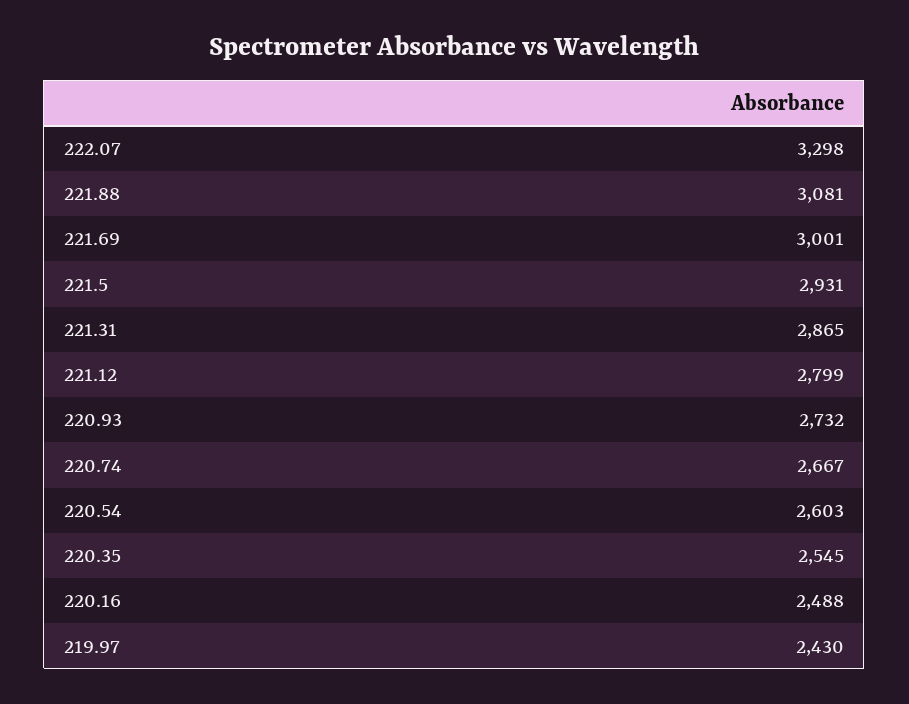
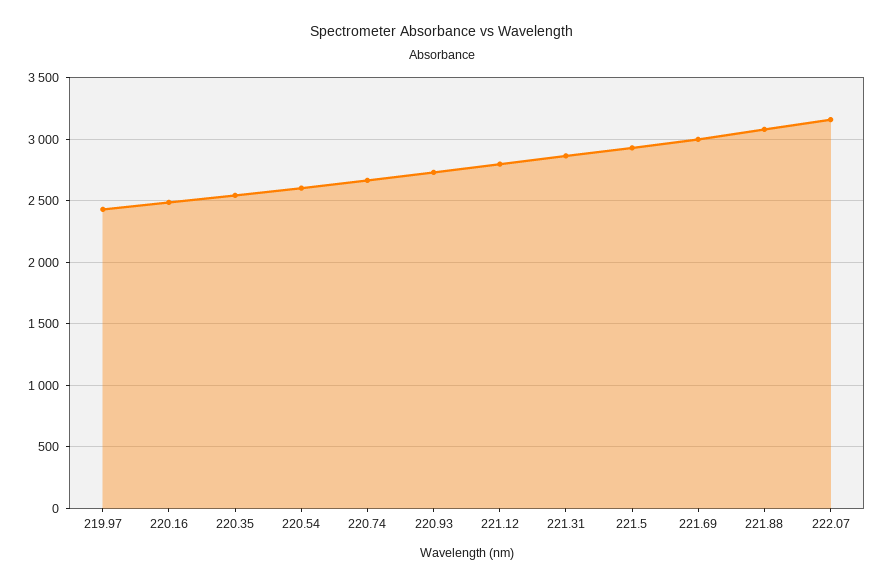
  {
-   "222.07": 3298,
+   "222.07": 3150,
    "221.88": 3081,
    "221.69": 3001,
    "221.5": 2931,
    "221.31": 2865,
    "221.12": 2799,
    "220.93": 2732,
    "220.74": 2667,
    "220.54": 2603,
    "220.35": 2545,
    "220.16": 2488,
    "219.97": 2430
  }

